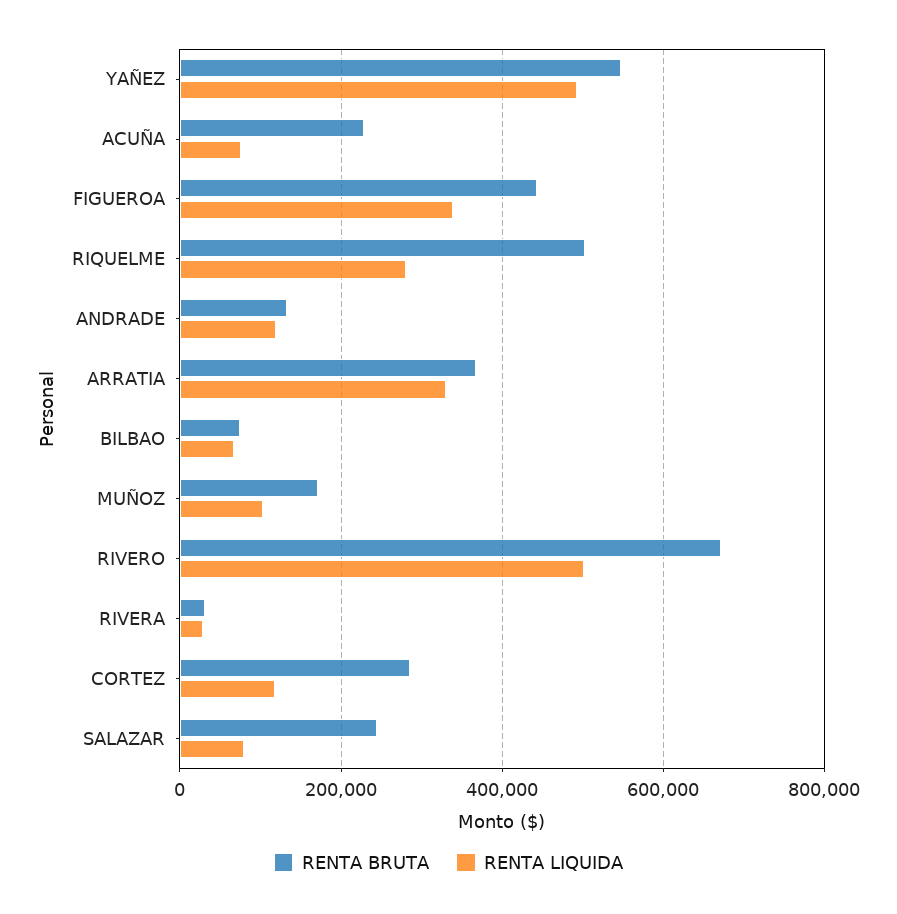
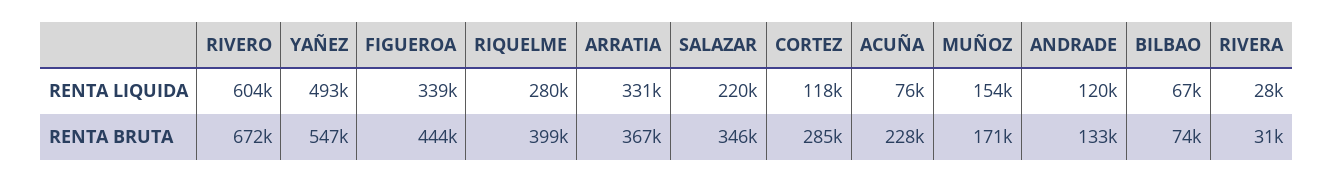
  {
    "RENTA BRUTA": {
      "YAÑEZ": 547000,
      "ACUÑA": 228000,
      "FIGUEROA": 444000,
-     "RIQUELME": 500000,
+     "RIQUELME": 399000,
      "ANDRADE": 133000,
      "ARRATIA": 367000,
      "BILBAO": 74000,
      "MUÑOZ": 171000,
      "RIVERO": 672000,
      "RIVERA": 31000,
      "CORTEZ": 285000,
-     "SALAZAR": 240000
+     "SALAZAR": 346000
    },
    "RENTA LIQUIDA": {
      "YAÑEZ": 493000,
      "ACUÑA": 76000,
      "FIGUEROA": 339000,
      "RIQUELME": 280000,
      "ANDRADE": 120000,
      "ARRATIA": 331000,
      "BILBAO": 67000,
-     "MUÑOZ": 100000,
+     "MUÑOZ": 154000,
-     "RIVERO": 500000,
+     "RIVERO": 604000,
      "RIVERA": 28000,
      "CORTEZ": 118000,
-     "SALAZAR": 80000
+     "SALAZAR": 220000
    }
  }

